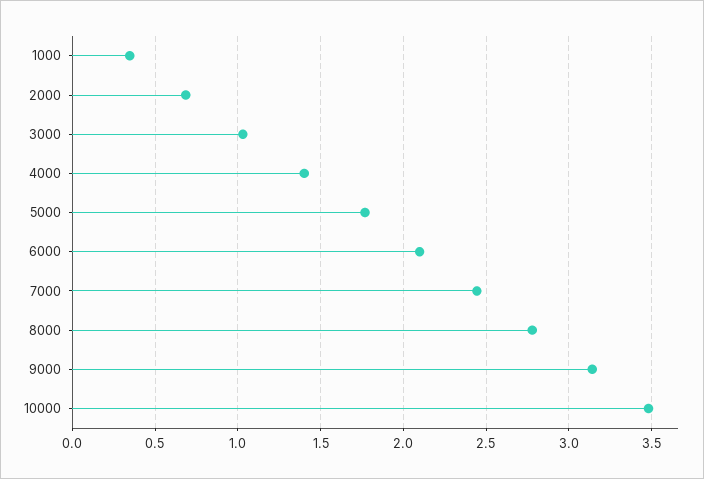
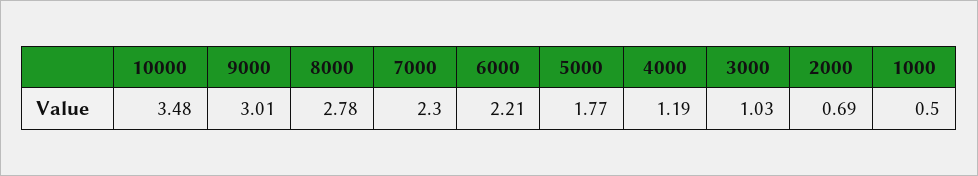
  {
-   "1000": 0.35,
+   "1000": 0.5,
    "2000": 0.69,
    "3000": 1.03,
-   "4000": 1.4,
+   "4000": 1.19,
    "5000": 1.77,
-   "6000": 2.1,
+   "6000": 2.21,
-   "7000": 2.45,
+   "7000": 2.3,
    "8000": 2.78,
-   "9000": 3.15,
+   "9000": 3.01,
    "10000": 3.48
  }

